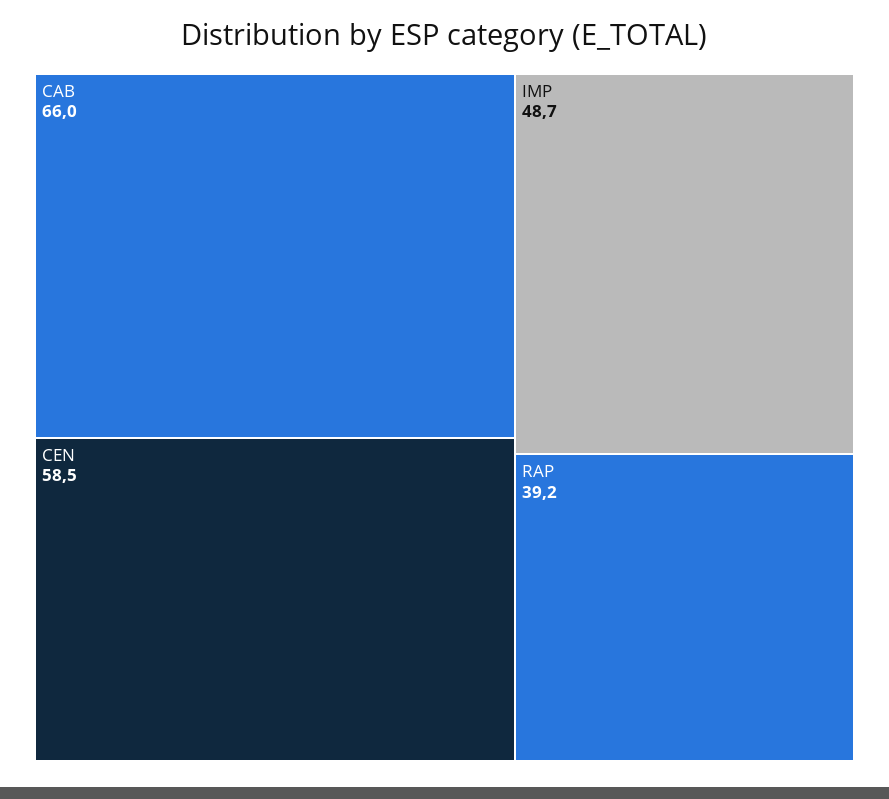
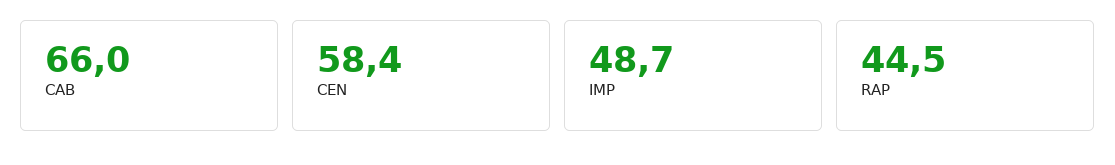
  {
    "CAB": 66,
-   "CEN": 58.5,
+   "CEN": 58.4,
    "IMP": 48.7,
-   "RAP": 39.2
+   "RAP": 44.5
  }

